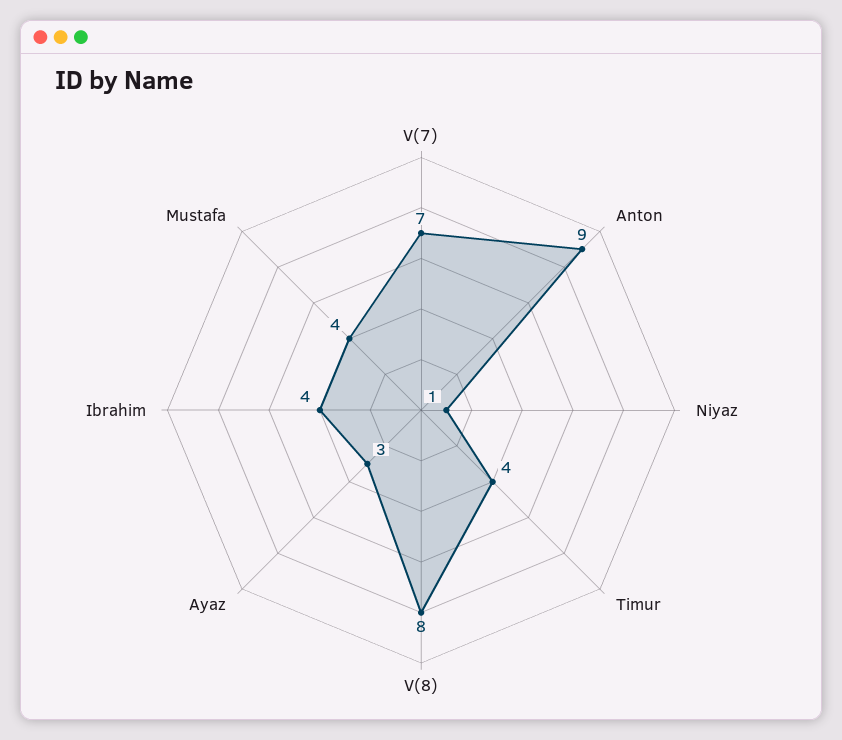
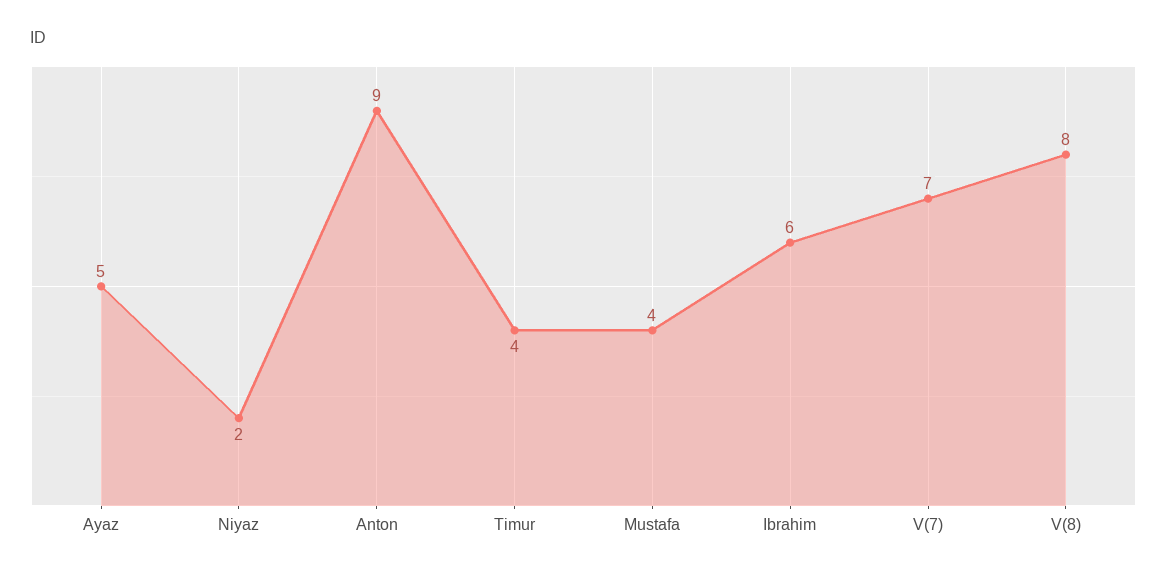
  {
    "V(7)": 7,
    "Anton": 9,
-   "Niyaz": 1,
+   "Niyaz": 2,
    "Timur": 4,
    "V(8)": 8,
-   "Ayaz": 3,
+   "Ayaz": 5,
-   "Ibrahim": 4,
+   "Ibrahim": 6,
    "Mustafa": 4
  }

